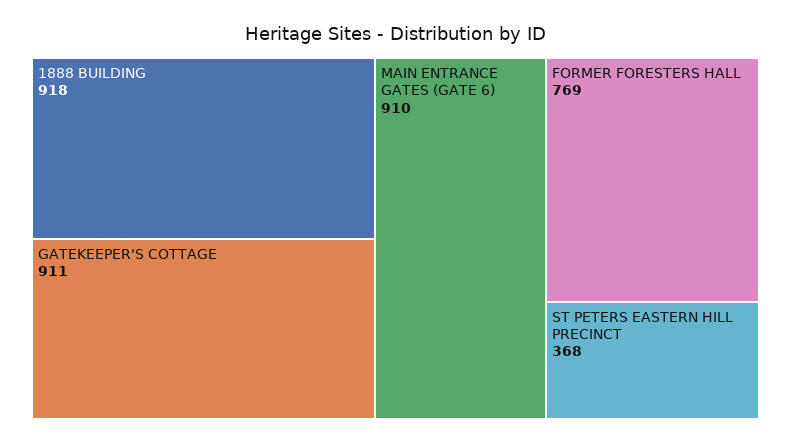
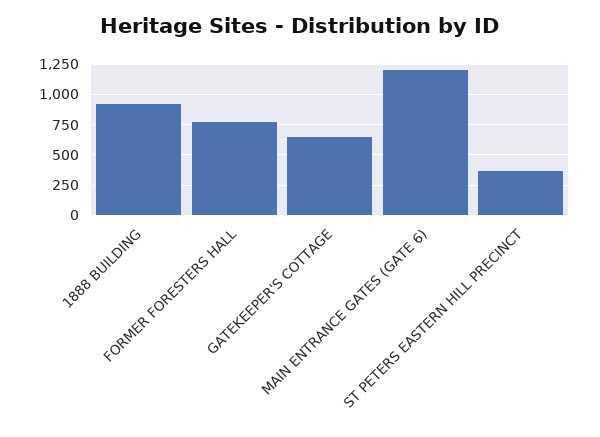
  {
    "1888 BUILDING": 918,
-   "GATEKEEPER'S COTTAGE": 911,
+   "GATEKEEPER'S COTTAGE": 650,
-   "MAIN ENTRANCE GATES (GATE 6)": 910,
+   "MAIN ENTRANCE GATES (GATE 6)": 1200,
    "FORMER FORESTERS HALL": 769,
    "ST PETERS EASTERN HILL PRECINCT": 368
  }

